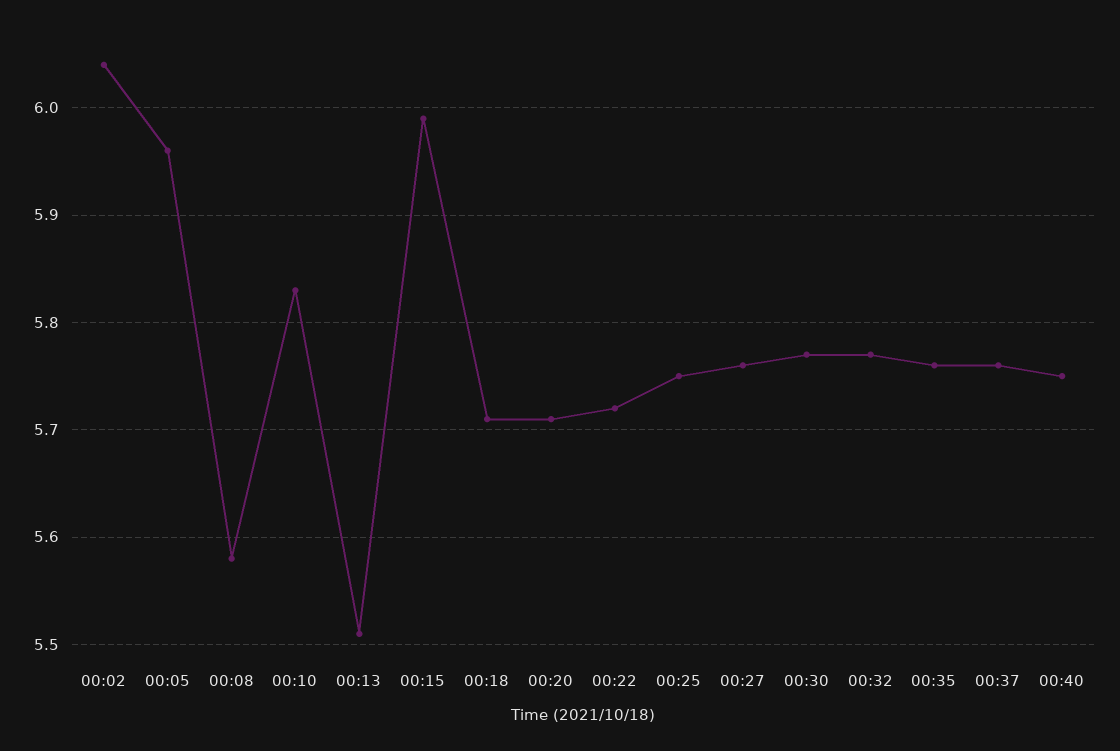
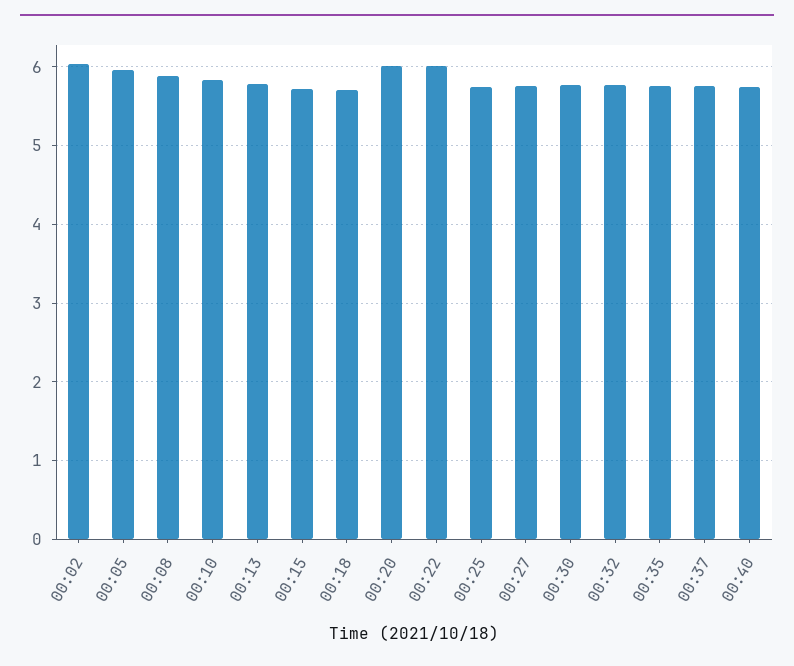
  {
    "00:02": 6.04,
    "00:05": 5.96,
-   "00:08": 5.58,
+   "00:08": 5.9,
    "00:10": 5.83,
-   "00:13": 5.51,
+   "00:13": 5.8,
-   "00:15": 5.99,
+   "00:15": 5.7,
    "00:18": 5.71,
-   "00:20": 5.71,
+   "00:20": 6,
-   "00:22": 5.72,
+   "00:22": 6,
    "00:25": 5.75,
    "00:27": 5.76,
    "00:30": 5.77,
    "00:32": 5.77,
    "00:35": 5.76,
    "00:37": 5.76,
    "00:40": 5.75
  }

